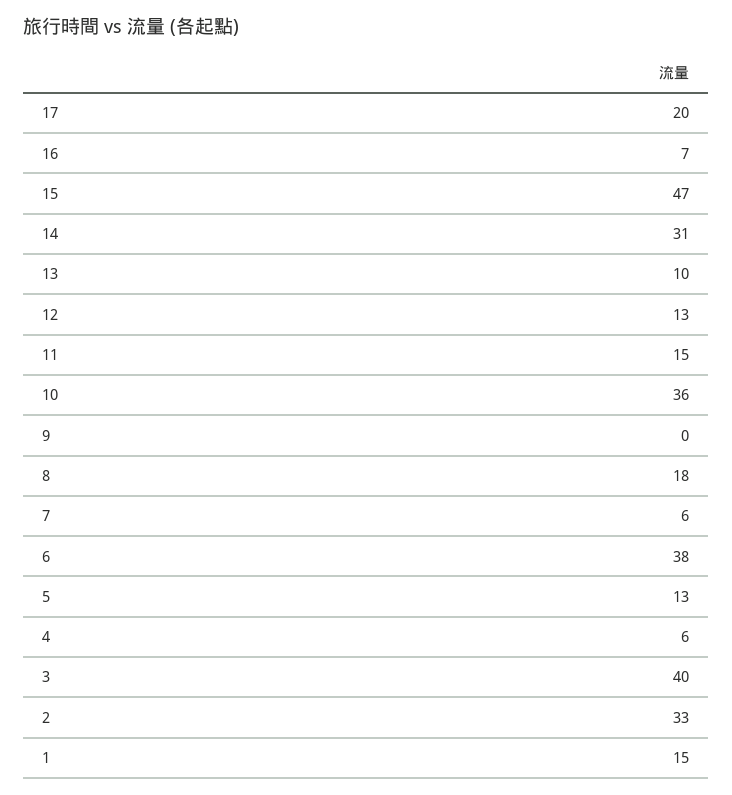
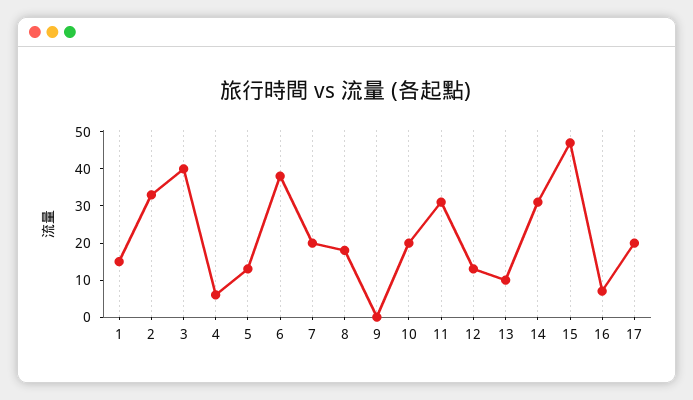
  {
    "17": 20,
    "16": 7,
    "15": 47,
    "14": 31,
    "13": 10,
    "12": 13,
-   "11": 15,
+   "11": 30,
-   "10": 36,
+   "10": 20,
    "9": 0,
    "8": 18,
-   "7": 6,
+   "7": 20,
    "6": 38,
    "5": 13,
    "4": 6,
    "3": 40,
    "2": 33,
    "1": 15
  }

